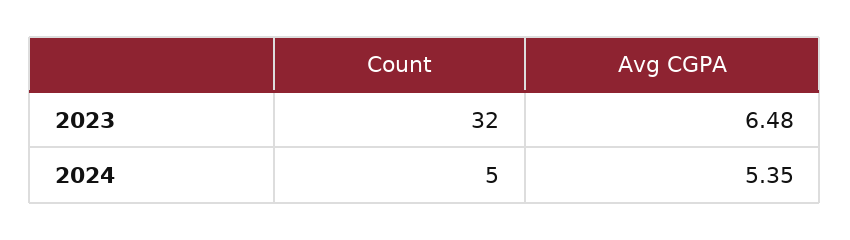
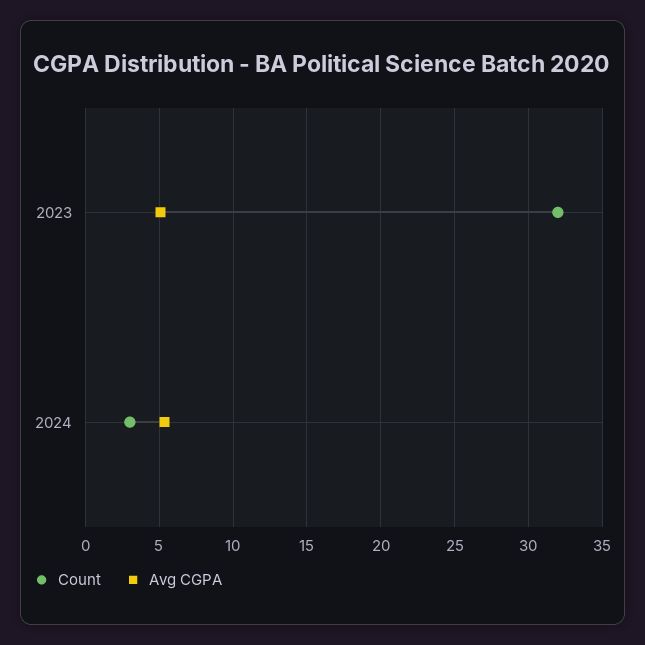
  {
    "Count": {
      "2023": 32,
-     "2024": 5
+     "2024": 3
    },
    "Avg CGPA": {
-     "2023": 6.48,
+     "2023": 5,
      "2024": 5.35
    }
  }

